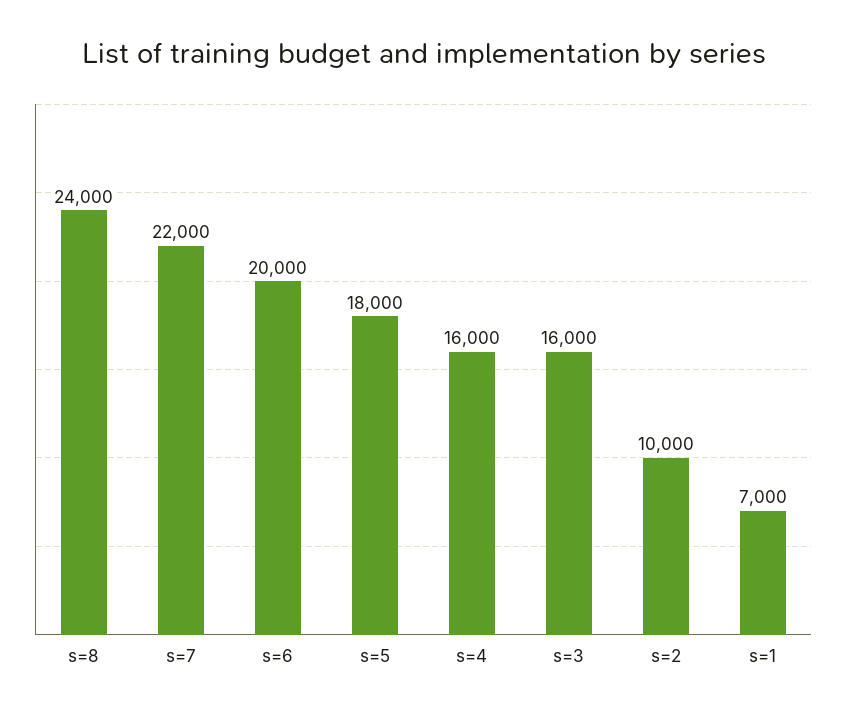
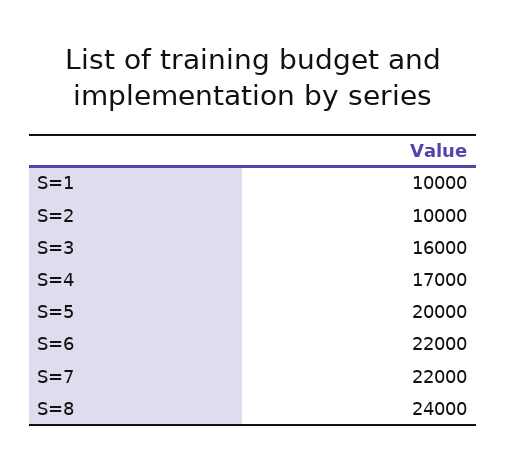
  {
    "s=8": 24000,
    "s=7": 22000,
-   "s=6": 20000,
+   "s=6": 22000,
-   "s=5": 18000,
+   "s=5": 20000,
-   "s=4": 16000,
+   "s=4": 17000,
    "s=3": 16000,
    "s=2": 10000,
-   "s=1": 7000
+   "s=1": 10000
  }

